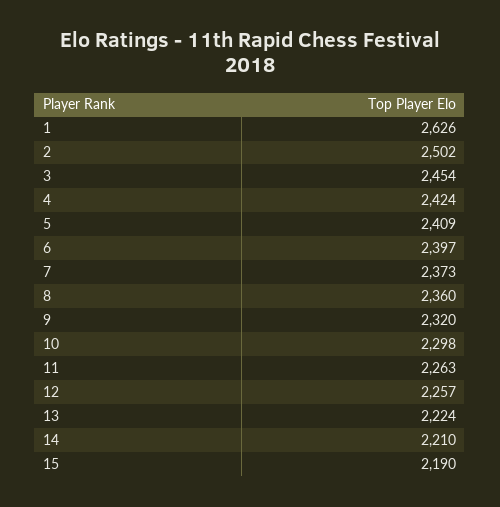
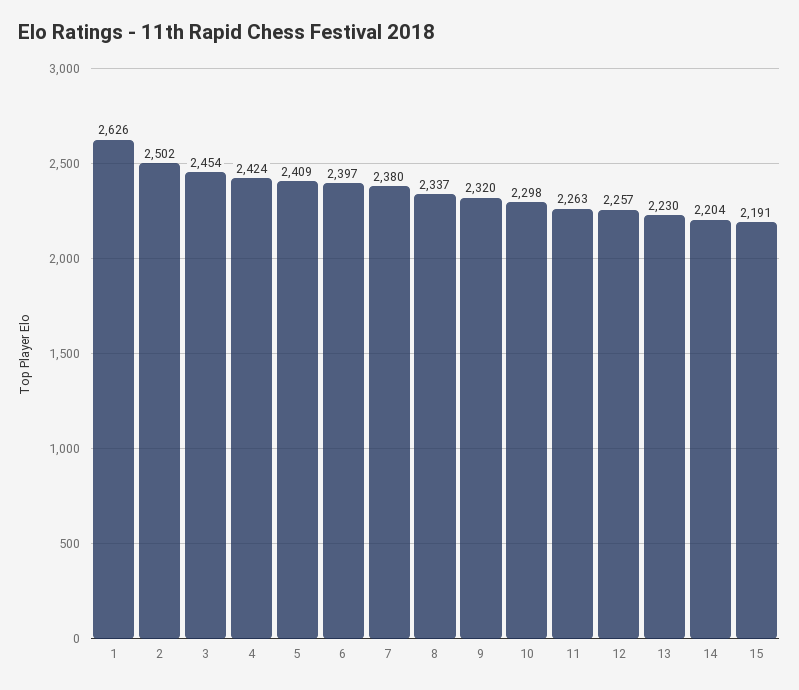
  {
    "1": 2626,
    "2": 2502,
    "3": 2454,
    "4": 2424,
    "5": 2409,
    "6": 2397,
-   "7": 2373,
+   "7": 2380,
-   "8": 2360,
+   "8": 2337,
    "9": 2320,
    "10": 2298,
    "11": 2263,
    "12": 2257,
-   "13": 2224,
+   "13": 2230,
-   "14": 2210,
+   "14": 2204,
-   "15": 2190
+   "15": 2191
  }

